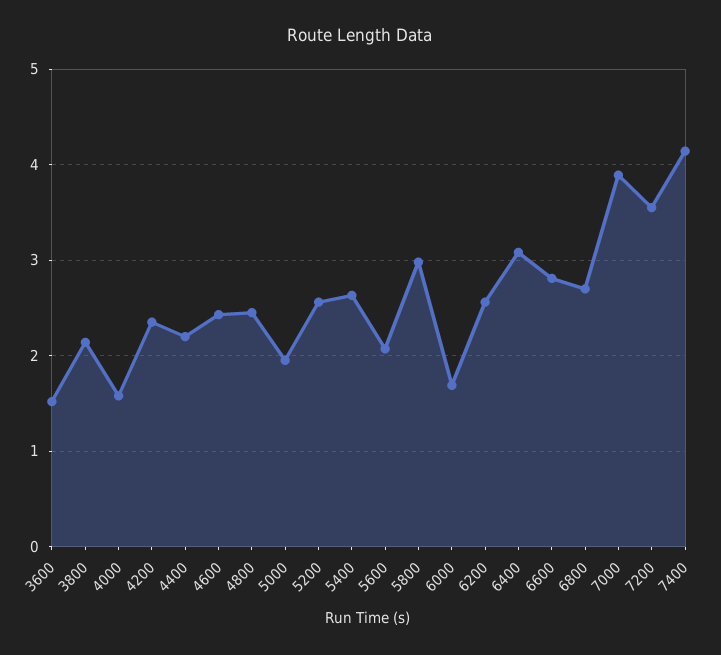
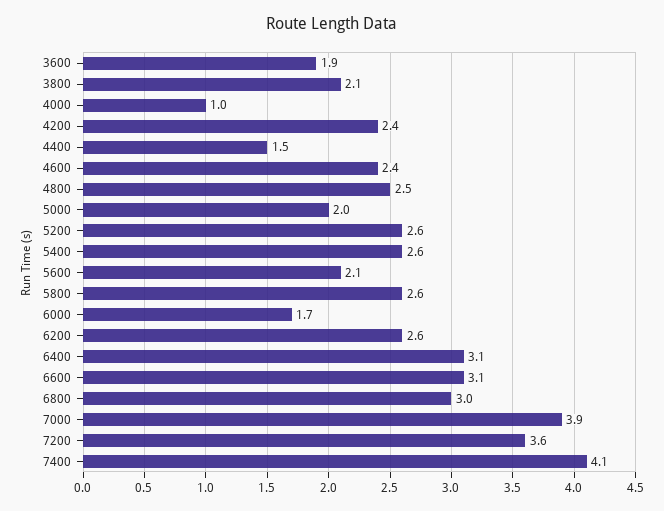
  {
-   "3600": 1.5,
+   "3600": 1.9,
    "3800": 2.1,
-   "4000": 1.6,
+   "4000": 1,
    "4200": 2.4,
-   "4400": 2.2,
+   "4400": 1.5,
    "4600": 2.4,
    "4800": 2.5,
    "5000": 2,
    "5200": 2.6,
    "5400": 2.6,
    "5600": 2.1,
-   "5800": 3,
+   "5800": 2.6,
    "6000": 1.7,
    "6200": 2.6,
    "6400": 3.1,
-   "6600": 2.8,
+   "6600": 3.1,
-   "6800": 2.7,
+   "6800": 3,
    "7000": 3.9,
    "7200": 3.6,
    "7400": 4.1
  }

